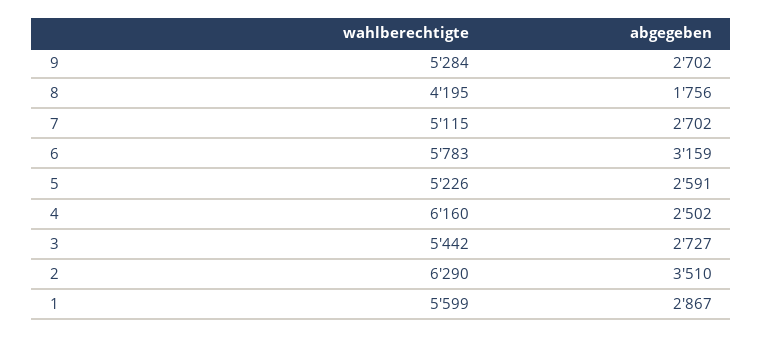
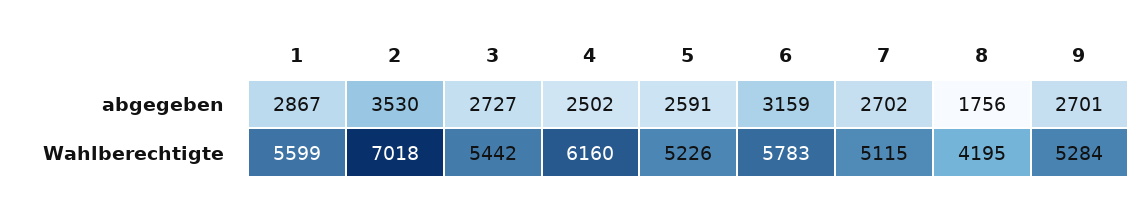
  {
    "wahlberechtigte": {
      "9": 5284,
      "8": 4195,
      "7": 5115,
      "6": 5783,
      "5": 5226,
      "4": 6160,
      "3": 5442,
-     "2": 6290,
+     "2": 7018,
      "1": 5599
    },
    "abgegeben": {
-     "9": 2702,
+     "9": 2701,
      "8": 1756,
      "7": 2702,
      "6": 3159,
      "5": 2591,
      "4": 2502,
      "3": 2727,
-     "2": 3510,
+     "2": 3530,
      "1": 2867
    }
  }

